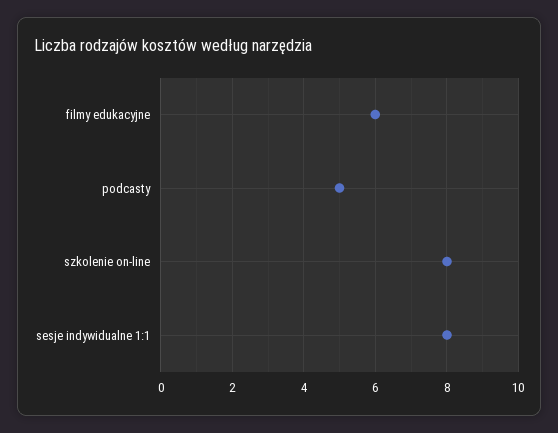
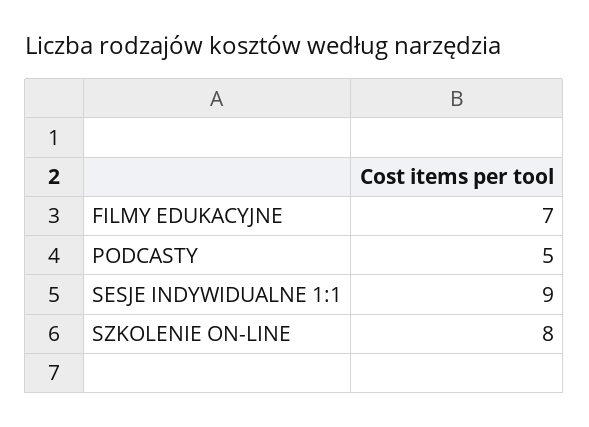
  {
-   "filmy edukacyjne": 6,
+   "filmy edukacyjne": 7,
    "podcasty": 5,
    "szkolenie on-line": 8,
-   "sesje indywidualne 1:1": 8
+   "sesje indywidualne 1:1": 9
  }

